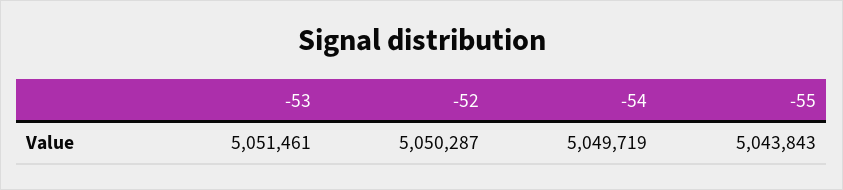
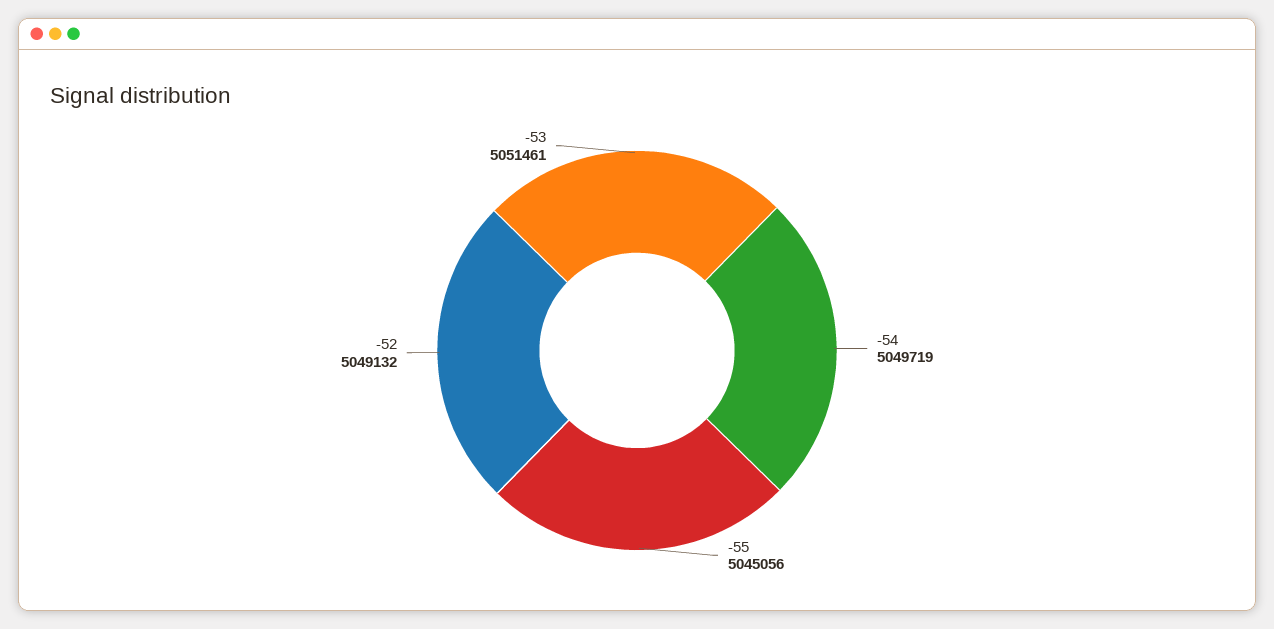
  {
    "-53": 5051461,
-   "-52": 5050287,
+   "-52": 5049132,
    "-54": 5049719,
-   "-55": 5043843
+   "-55": 5045056
  }

